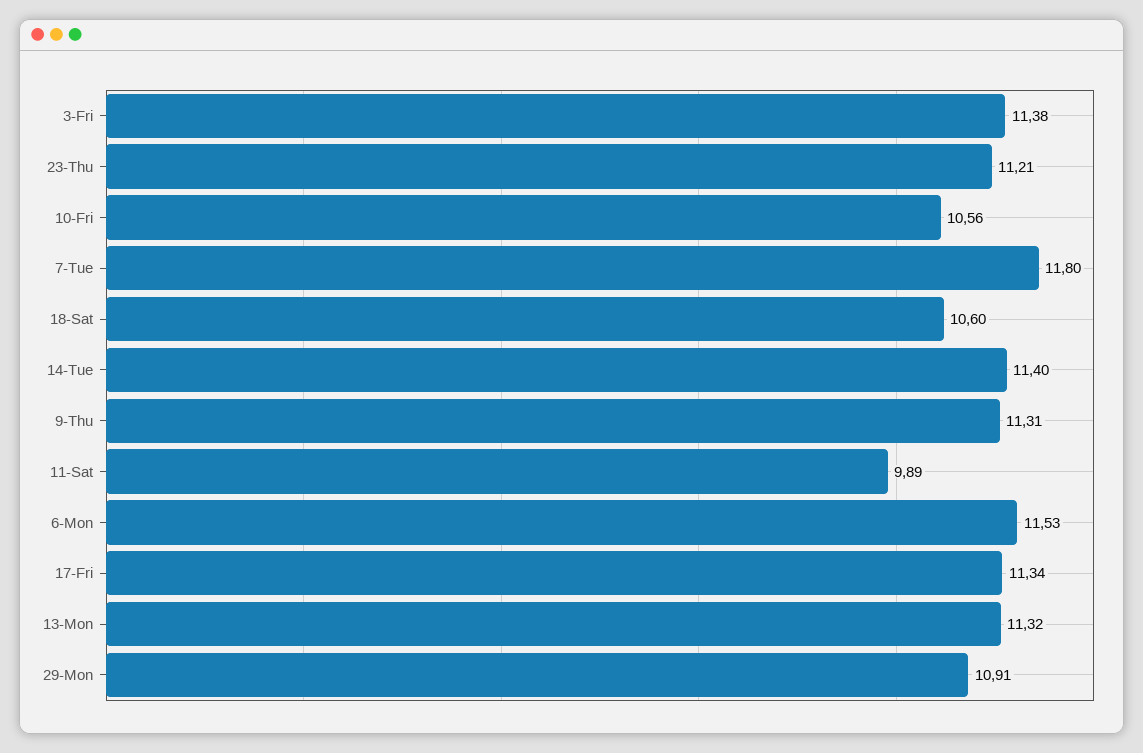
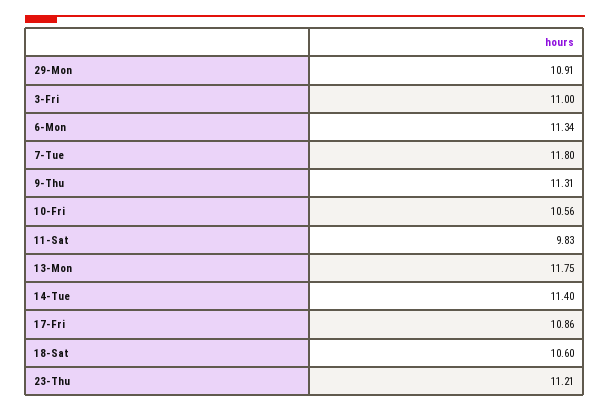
  {
-   "3-Fri": 11.38,
+   "3-Fri": 11,
    "23-Thu": 11.21,
    "10-Fri": 10.56,
    "7-Tue": 11.8,
    "18-Sat": 10.6,
    "14-Tue": 11.4,
    "9-Thu": 11.31,
-   "11-Sat": 9.89,
+   "11-Sat": 9.83,
-   "6-Mon": 11.53,
+   "6-Mon": 11.34,
-   "17-Fri": 11.34,
+   "17-Fri": 10.86,
-   "13-Mon": 11.32,
+   "13-Mon": 11.75,
    "29-Mon": 10.91
  }

